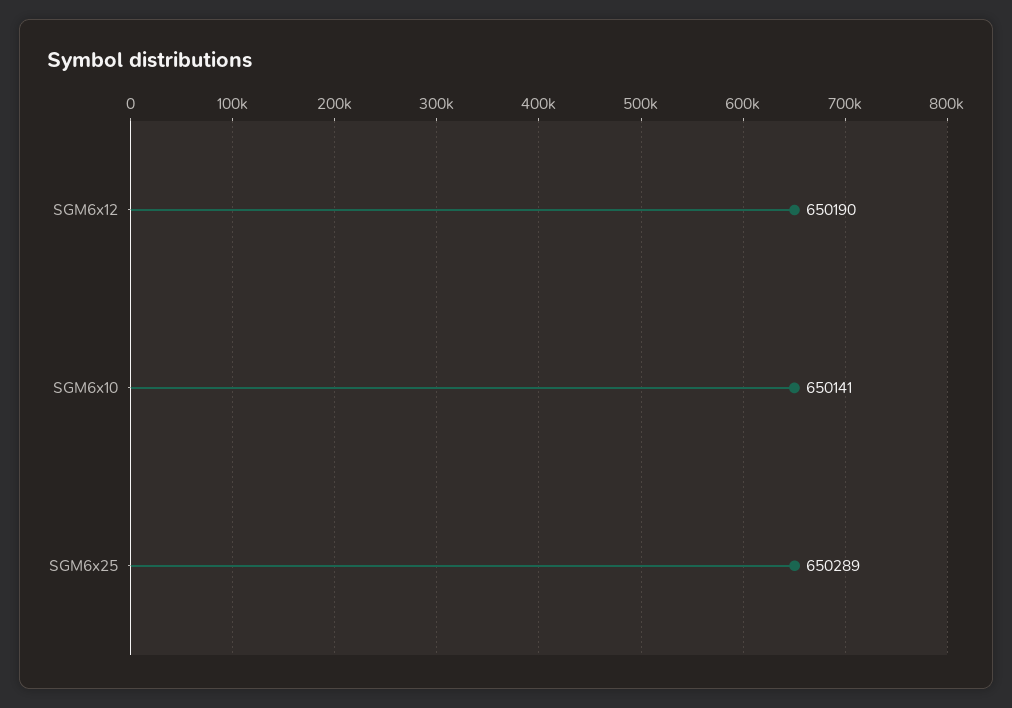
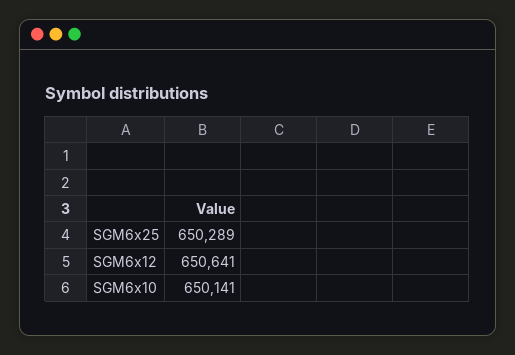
  {
-   "SGM6x12": 650190,
+   "SGM6x12": 650641,
    "SGM6x10": 650141,
    "SGM6x25": 650289
  }

